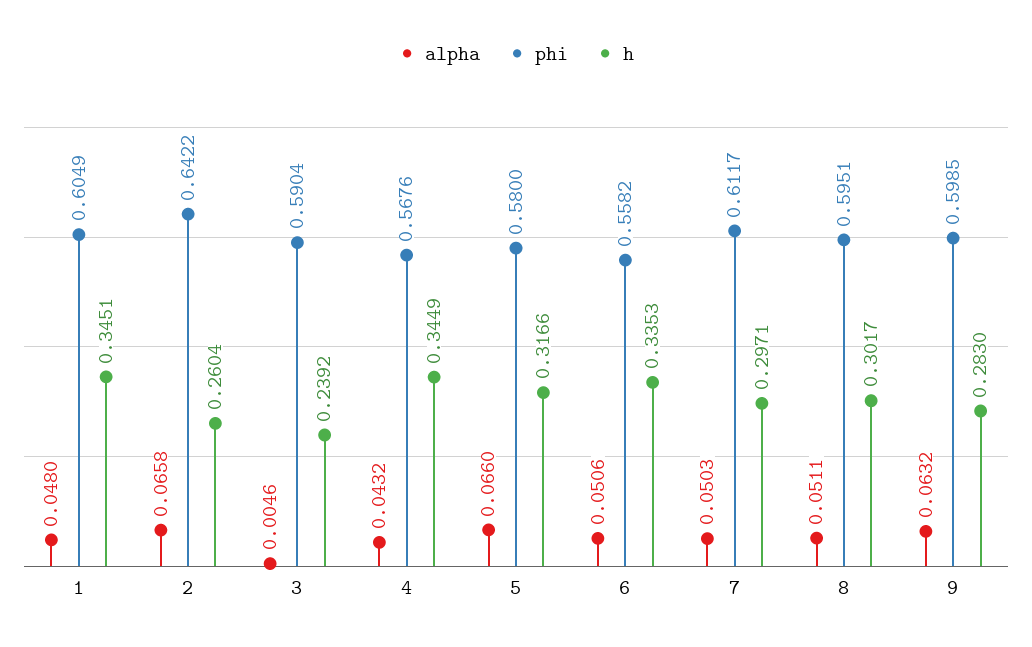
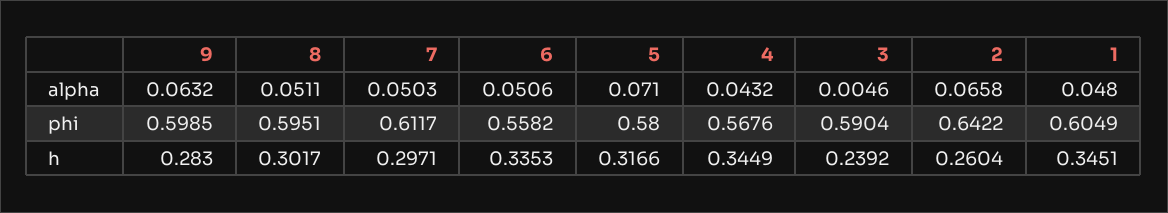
  {
    "alpha": {
      "1": 0.048,
      "2": 0.0658,
      "3": 0.0046,
      "4": 0.0432,
-     "5": 0.066,
+     "5": 0.071,
      "6": 0.0506,
      "7": 0.0503,
      "8": 0.0511,
      "9": 0.0632
    },
    "phi": {
      "1": 0.6049,
      "2": 0.6422,
      "3": 0.5904,
      "4": 0.5676,
      "5": 0.58,
      "6": 0.5582,
      "7": 0.6117,
      "8": 0.5951,
      "9": 0.5985
    },
    "h": {
      "1": 0.3451,
      "2": 0.2604,
      "3": 0.2392,
      "4": 0.3449,
      "5": 0.3166,
      "6": 0.3353,
      "7": 0.2971,
      "8": 0.3017,
      "9": 0.283
    }
  }

